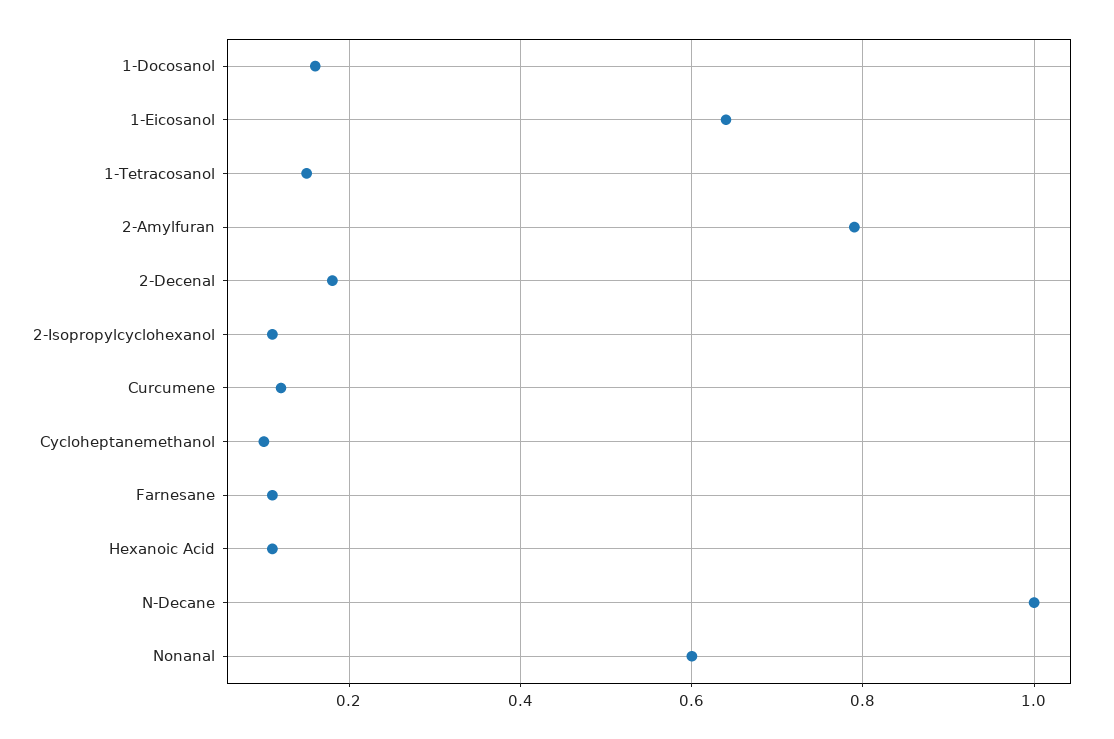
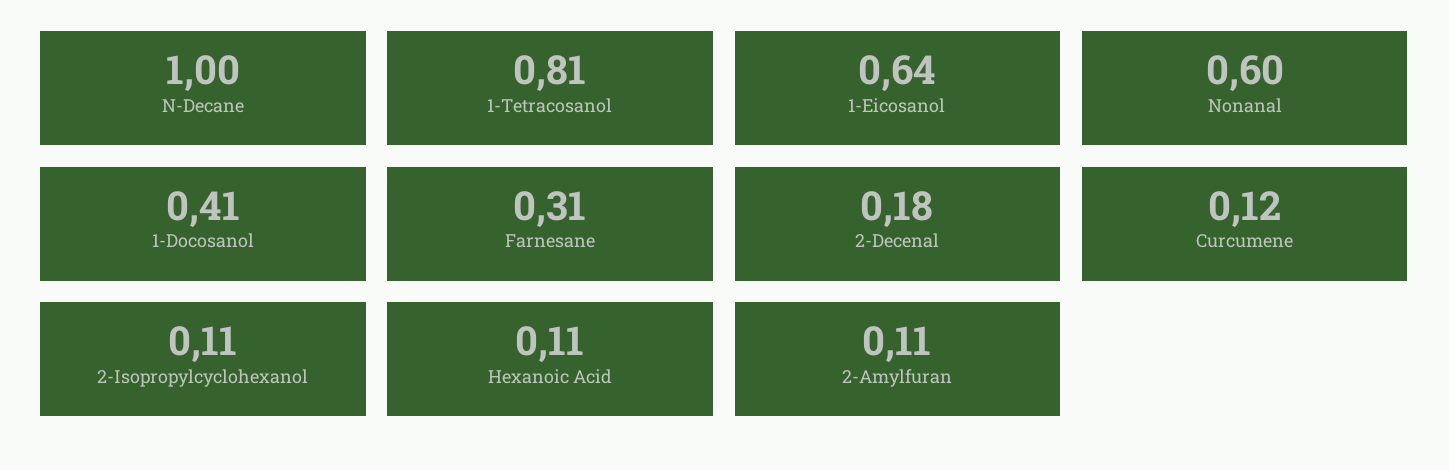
  {
-   "1-Docosanol": 0.15,
+   "1-Docosanol": 0.41,
    "1-Eicosanol": 0.64,
-   "1-Tetracosanol": 0.15,
+   "1-Tetracosanol": 0.81,
-   "2-Amylfuran": 0.8,
+   "2-Amylfuran": 0.11,
    "2-Decenal": 0.18,
    "2-Isopropylcyclohexanol": 0.11,
    "Curcumene": 0.12,
-   "Cycloheptanemethanol": 0.1,
-   "Farnesane": 0.1,
+   "Farnesane": 0.31,
    "Hexanoic Acid": 0.11,
    "N-Decane": 1,
    "Nonanal": 0.6
  }

